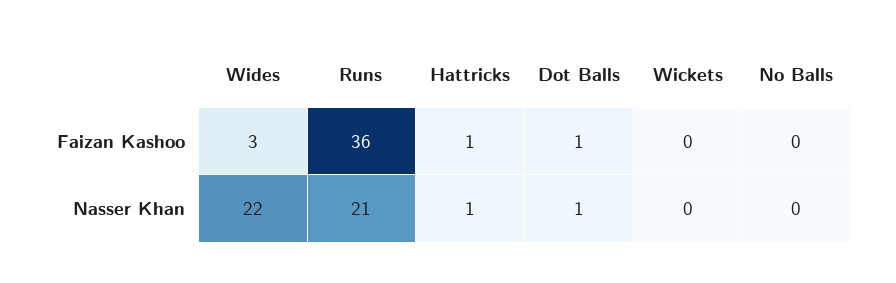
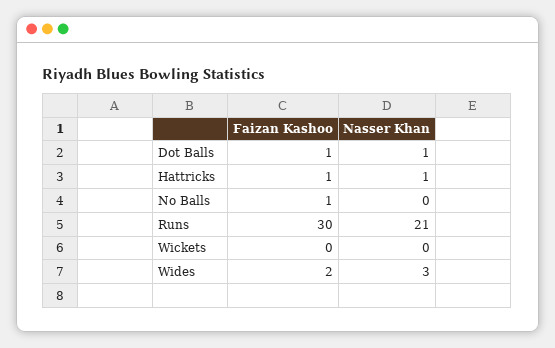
  {
    "Wides": {
-     "Faizan Kashoo": 3,
+     "Faizan Kashoo": 2,
-     "Nasser Khan": 22
+     "Nasser Khan": 3
    },
    "Runs": {
-     "Faizan Kashoo": 36,
+     "Faizan Kashoo": 30,
      "Nasser Khan": 21
    },
    "Hattricks": {
      "Faizan Kashoo": 1,
      "Nasser Khan": 1
    },
    "Dot Balls": {
      "Faizan Kashoo": 1,
      "Nasser Khan": 1
    },
    "Wickets": {
      "Faizan Kashoo": 0,
      "Nasser Khan": 0
    },
    "No Balls": {
-     "Faizan Kashoo": 0,
+     "Faizan Kashoo": 1,
      "Nasser Khan": 0
    }
  }

